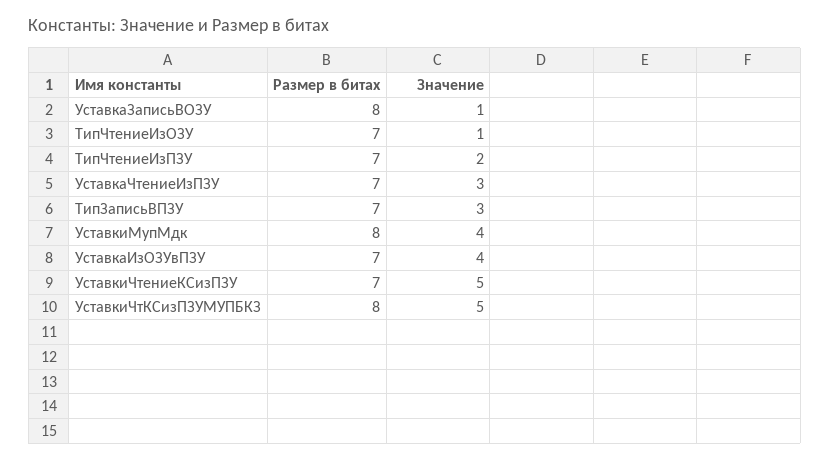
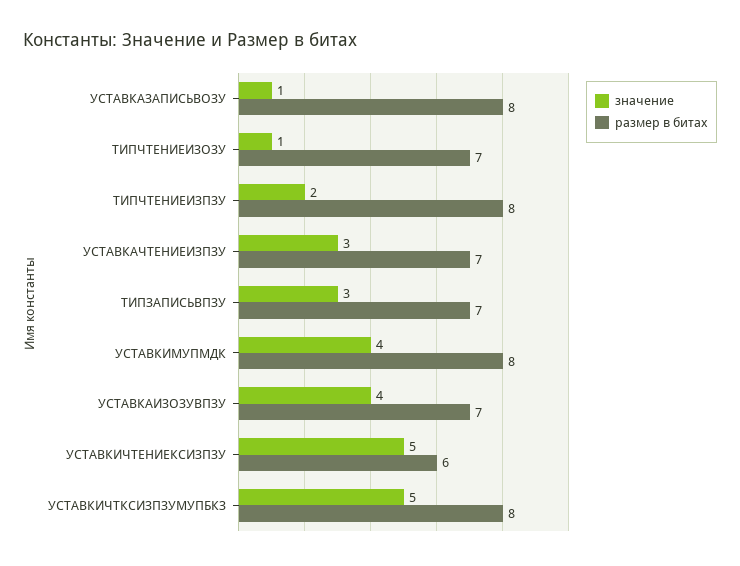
  {
    "Размер в битах": {
      "УставкаЗаписьВОЗУ": 8,
      "ТипЧтениеИзОЗУ": 7,
-     "ТипЧтениеИзПЗУ": 7,
+     "ТипЧтениеИзПЗУ": 8,
      "УставкаЧтениеИзПЗУ": 7,
      "ТипЗаписьВПЗУ": 7,
      "УставкиМупМдк": 8,
      "УставкаИзОЗУвПЗУ": 7,
-     "УставкиЧтениеКСизПЗУ": 7,
+     "УставкиЧтениеКСизПЗУ": 6,
      "УставкиЧтКСизПЗУМУПБКЗ": 8
    },
    "Значение": {
      "УставкаЗаписьВОЗУ": 1,
      "ТипЧтениеИзОЗУ": 1,
      "ТипЧтениеИзПЗУ": 2,
      "УставкаЧтениеИзПЗУ": 3,
      "ТипЗаписьВПЗУ": 3,
      "УставкиМупМдк": 4,
      "УставкаИзОЗУвПЗУ": 4,
      "УставкиЧтениеКСизПЗУ": 5,
      "УставкиЧтКСизПЗУМУПБКЗ": 5
    }
  }

